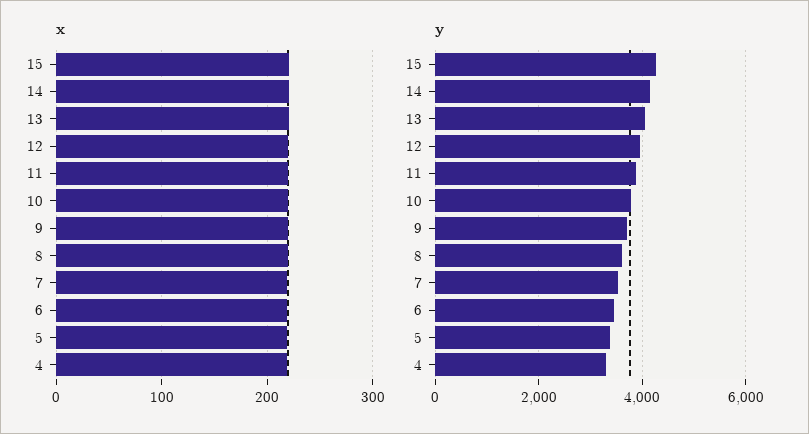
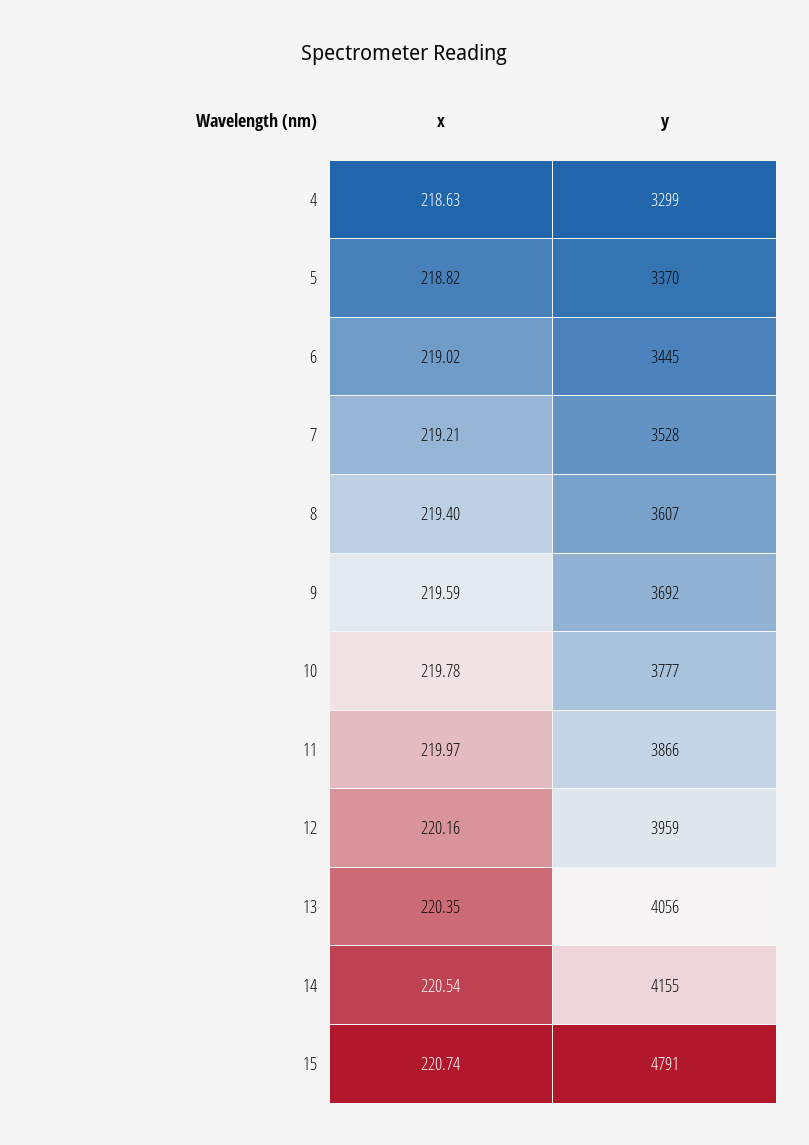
  {
    "x": {
      "15": 220.74,
      "14": 220.54,
      "13": 220.35,
      "12": 220.16,
      "11": 219.97,
      "10": 219.78,
      "9": 219.59,
      "8": 219.4,
      "7": 219.21,
      "6": 219.02,
      "5": 218.82,
      "4": 218.63
    },
    "y": {
-     "15": 4200,
+     "15": 4791,
      "14": 4155,
      "13": 4056,
      "12": 3959,
      "11": 3866,
      "10": 3777,
      "9": 3692,
      "8": 3607,
      "7": 3528,
      "6": 3445,
      "5": 3370,
      "4": 3299
    }
  }

